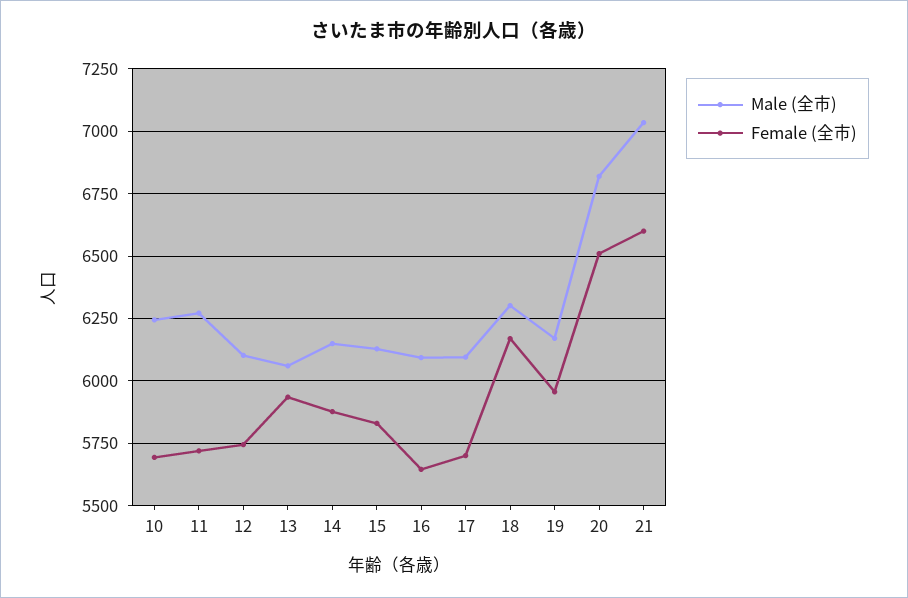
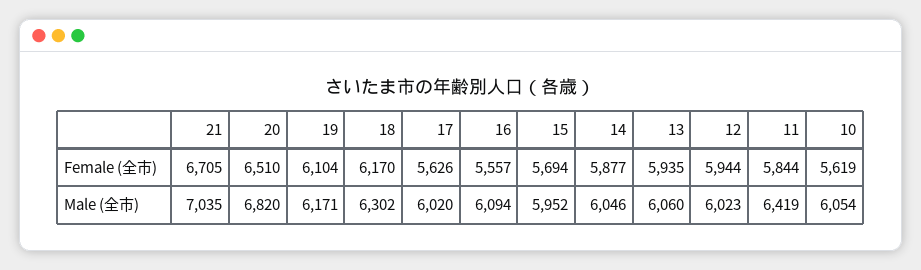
  {
    "Male (全市)": {
-     "10": 6250,
+     "10": 6054,
-     "11": 6275,
+     "11": 6419,
-     "12": 6100,
+     "12": 6023,
      "13": 6060,
-     "14": 6150,
+     "14": 6046,
-     "15": 6125,
+     "15": 5952,
      "16": 6094,
-     "17": 6100,
+     "17": 6020,
      "18": 6302,
      "19": 6171,
      "20": 6820,
      "21": 7035
    },
    "Female (全市)": {
-     "10": 5700,
+     "10": 5619,
-     "11": 5725,
+     "11": 5844,
-     "12": 5750,
+     "12": 5944,
      "13": 5935,
      "14": 5877,
-     "15": 5825,
+     "15": 5694,
-     "16": 5650,
+     "16": 5557,
-     "17": 5700,
+     "17": 5626,
      "18": 6170,
-     "19": 5950,
+     "19": 6104,
      "20": 6510,
-     "21": 6600
+     "21": 6705
    }
  }

